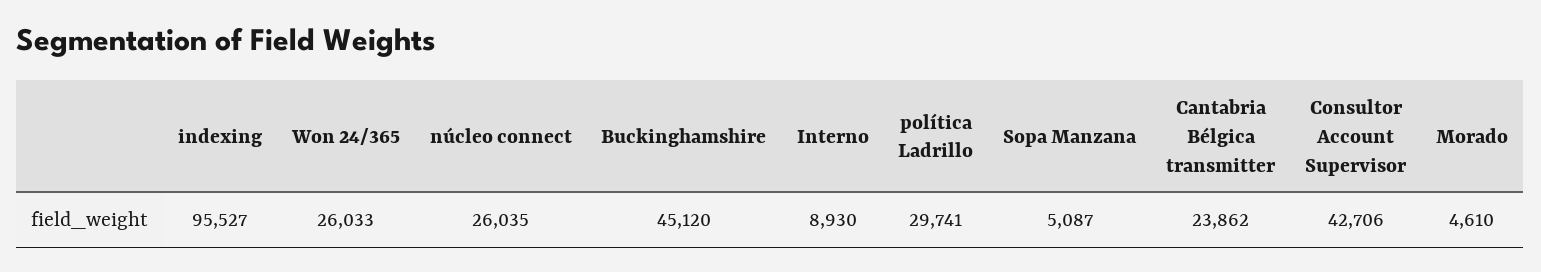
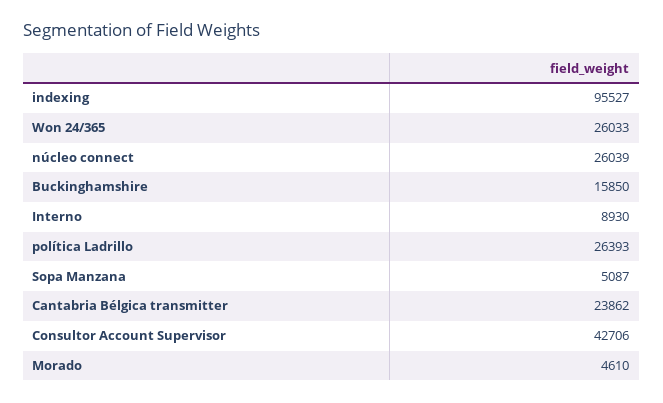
  {
    "indexing": 95527,
    "Won 24/365": 26033,
-   "núcleo connect": 26035,
+   "núcleo connect": 26039,
-   "Buckinghamshire": 45120,
+   "Buckinghamshire": 15850,
    "Interno": 8930,
-   "política Ladrillo": 29741,
+   "política Ladrillo": 26393,
    "Sopa Manzana": 5087,
    "Cantabria Bélgica transmitter": 23862,
    "Consultor Account Supervisor": 42706,
    "Morado": 4610
  }

